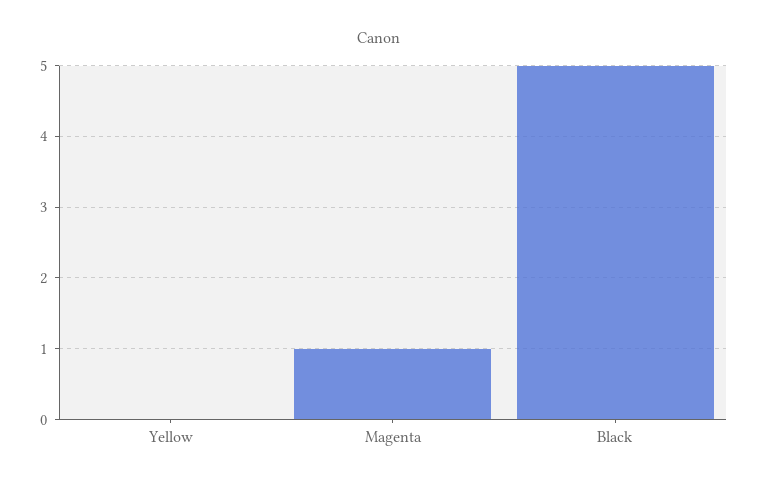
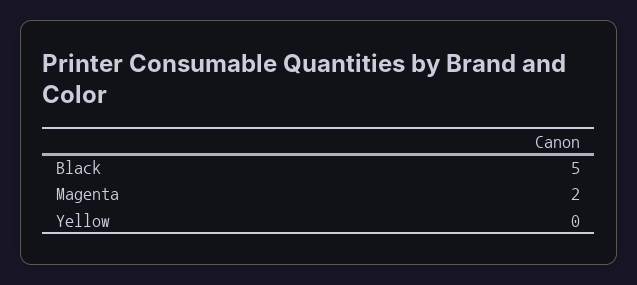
  {
    "Yellow": 0,
-   "Magenta": 1,
+   "Magenta": 2,
    "Black": 5
  }

